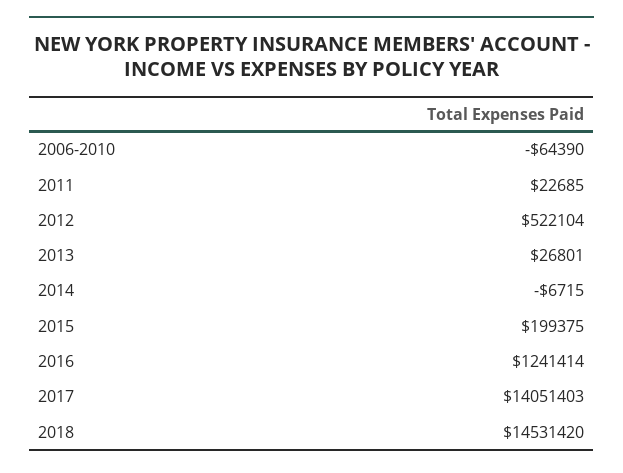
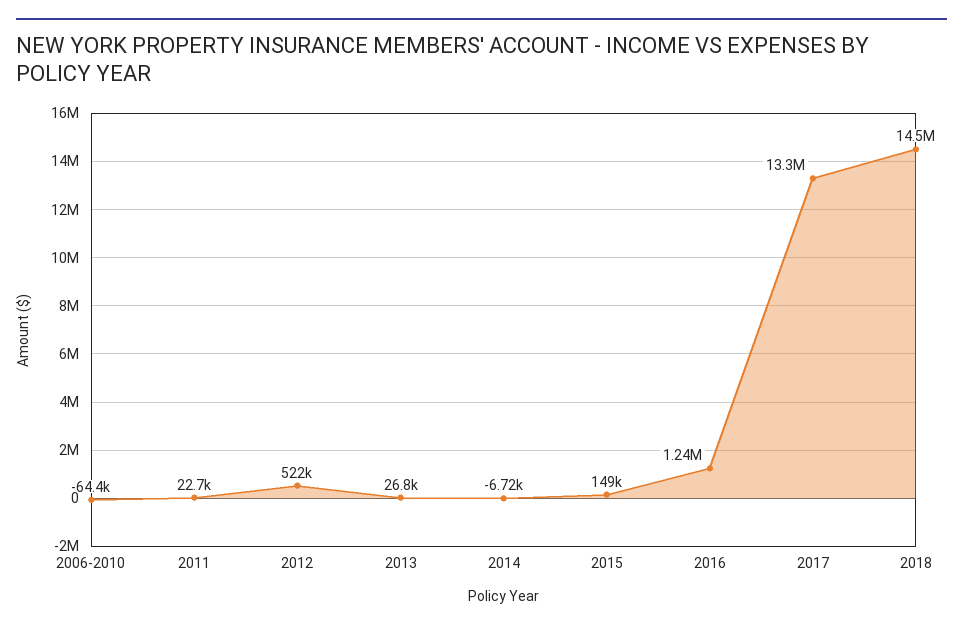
  {
    "2006-2010": -64390,
    "2011": 22685,
    "2012": 522104,
    "2013": 26801,
    "2014": -6715,
-   "2015": 199375,
+   "2015": 149000,
    "2016": 1241414,
-   "2017": 14051403,
+   "2017": 13300000,
    "2018": 14531420
  }

